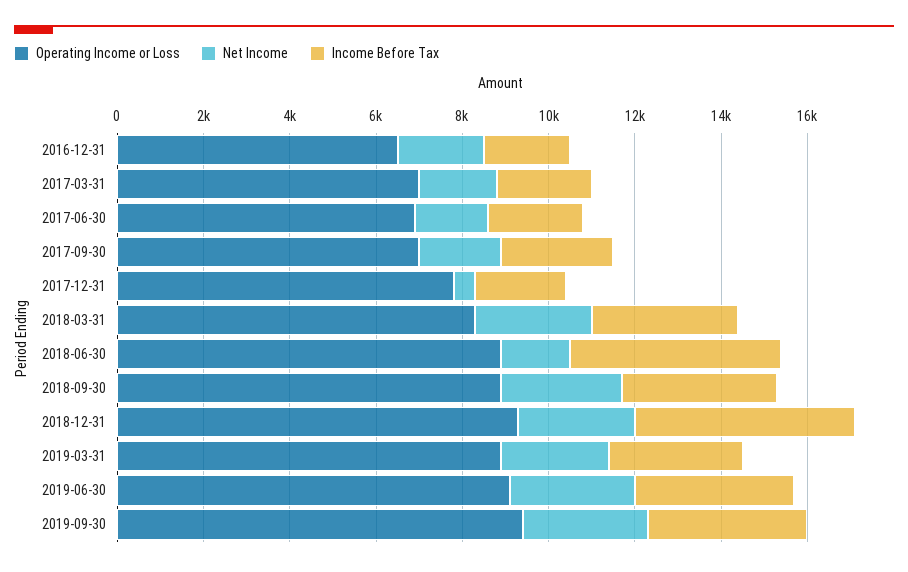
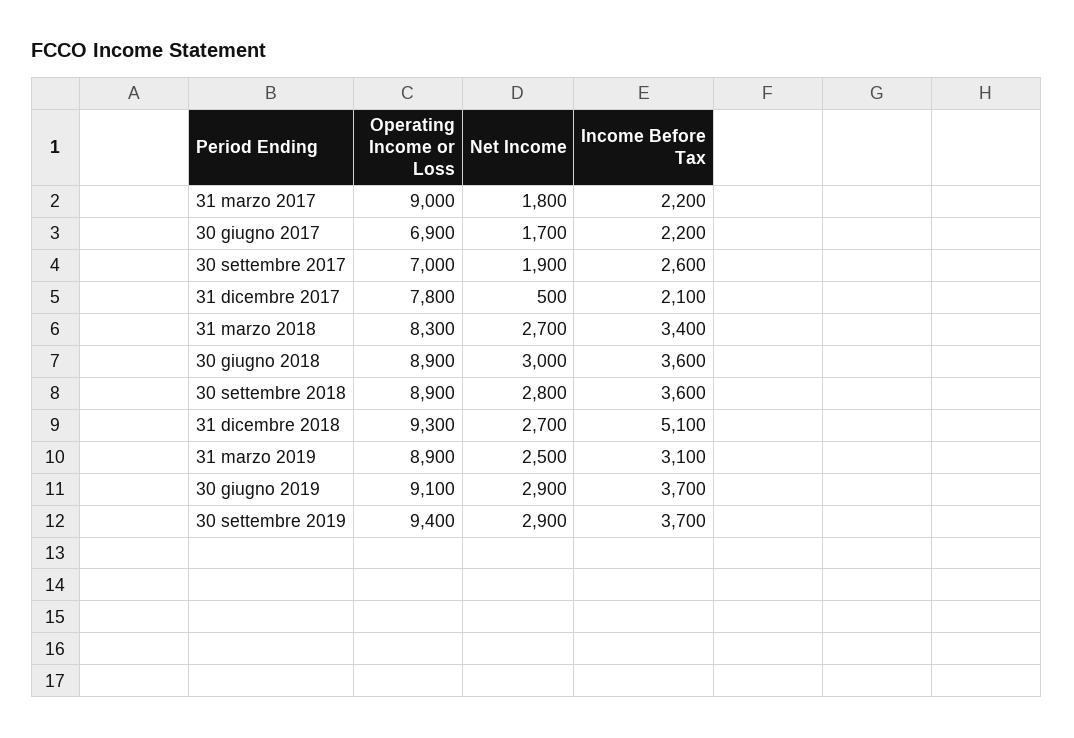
  {
    "Operating Income or Loss": {
-     "2016-12-31": 6500,
-     "2017-03-31": 7000,
+     "2017-03-31": 9000,
      "2017-06-30": 6900,
      "2017-09-30": 7000,
      "2017-12-31": 7800,
      "2018-03-31": 8300,
      "2018-06-30": 8900,
      "2018-09-30": 8900,
      "2018-12-31": 9300,
      "2019-03-31": 8900,
      "2019-06-30": 9100,
      "2019-09-30": 9400
    },
    "Net Income": {
-     "2016-12-31": 2000,
      "2017-03-31": 1800,
      "2017-06-30": 1700,
      "2017-09-30": 1900,
      "2017-12-31": 500,
      "2018-03-31": 2700,
-     "2018-06-30": 1500,
+     "2018-06-30": 3000,
      "2018-09-30": 2800,
      "2018-12-31": 2700,
      "2019-03-31": 2500,
      "2019-06-30": 2900,
      "2019-09-30": 2900
    },
    "Income Before Tax": {
-     "2016-12-31": 2000,
      "2017-03-31": 2200,
      "2017-06-30": 2200,
      "2017-09-30": 2600,
      "2017-12-31": 2100,
      "2018-03-31": 3400,
-     "2018-06-30": 5000,
+     "2018-06-30": 3600,
      "2018-09-30": 3600,
      "2018-12-31": 5100,
      "2019-03-31": 3100,
      "2019-06-30": 3700,
      "2019-09-30": 3700
    }
  }

